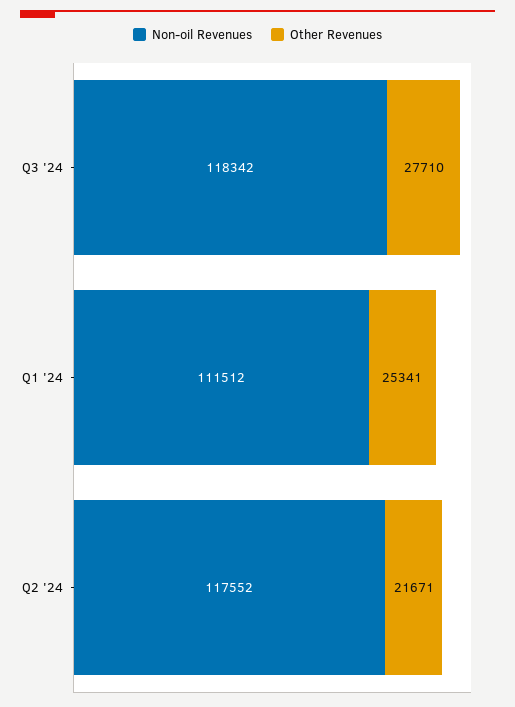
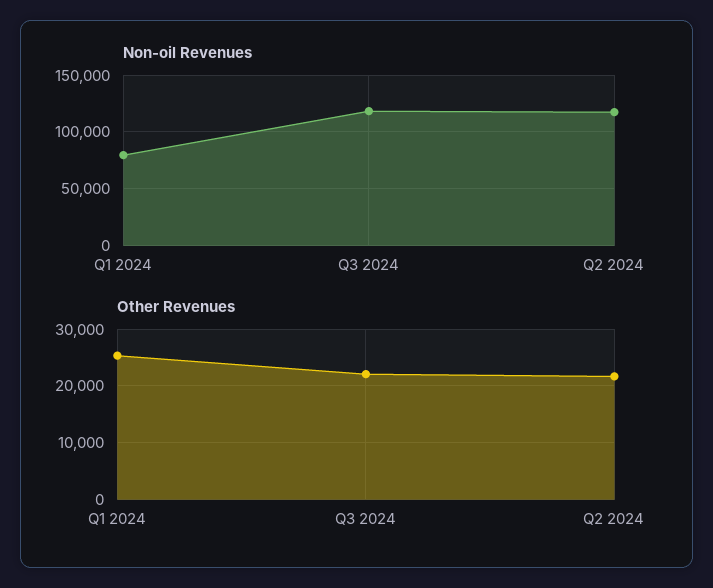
  {
    "Non-oil Revenues": {
      "Q3 '24": 118342,
-     "Q1 '24": 111512,
+     "Q1 '24": 80000,
      "Q2 '24": 117552
    },
    "Other Revenues": {
-     "Q3 '24": 27710,
+     "Q3 '24": 22000,
      "Q1 '24": 25341,
      "Q2 '24": 21671
    }
  }

